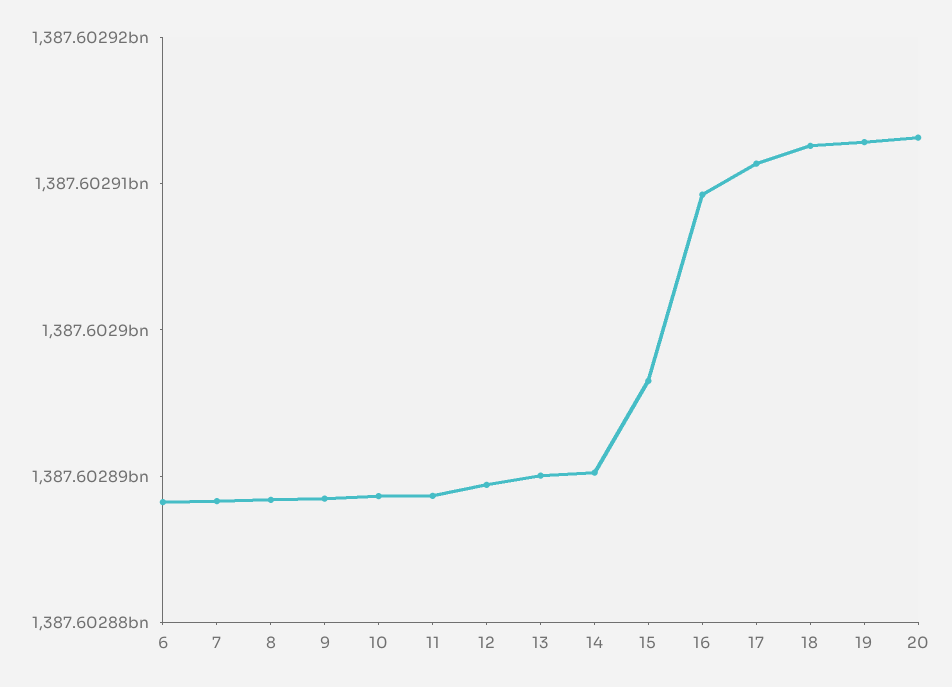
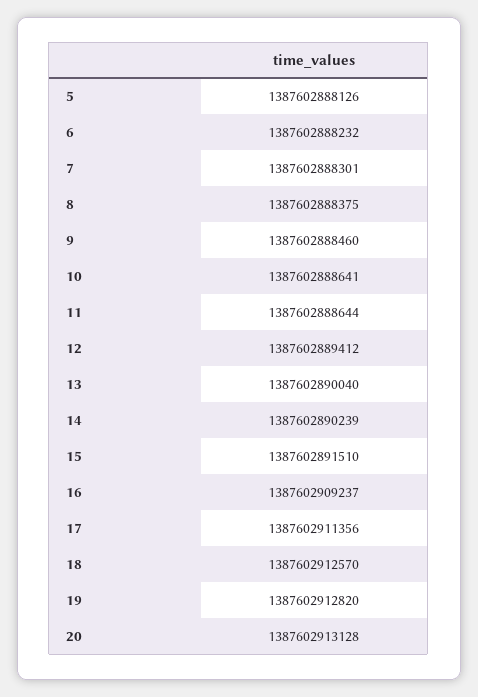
  {
    "6": 1387602888232,
    "7": 1387602888301,
    "8": 1387602888375,
    "9": 1387602888460,
    "10": 1387602888641,
    "11": 1387602888644,
    "12": 1387602889412,
    "13": 1387602890040,
    "14": 1387602890239,
-   "15": 1387602896000,
+   "15": 1387602891510,
    "16": 1387602909237,
    "17": 1387602911356,
    "18": 1387602912570,
    "19": 1387602912820,
-   "20": 1387602913128
+   "20": 1387602913128,
+   "5": 1387602888126
  }

